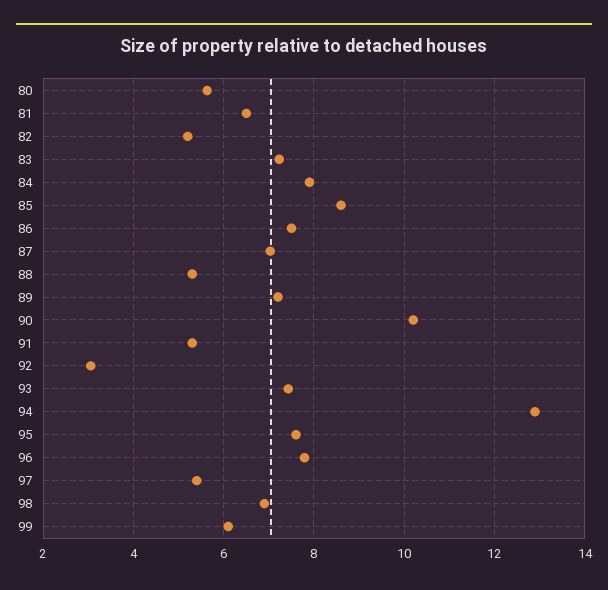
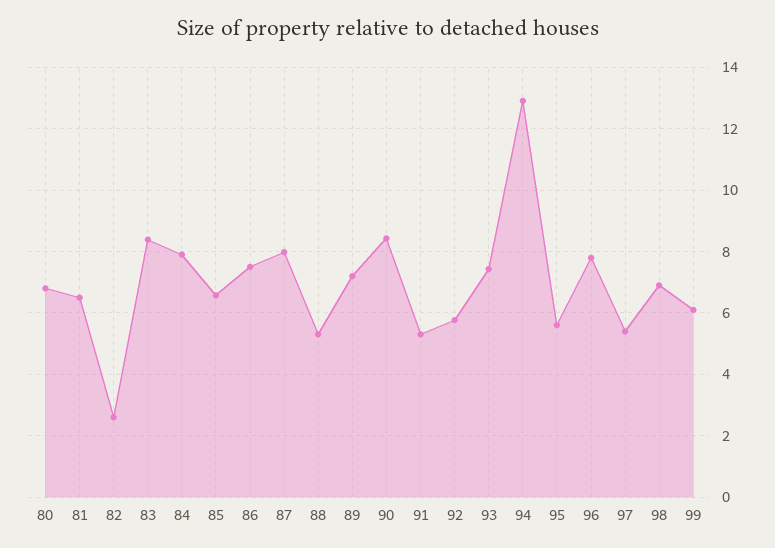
  {
-   "80": 5.6,
+   "80": 6.8,
    "81": 6.6,
-   "82": 5.2,
+   "82": 2.6,
-   "83": 7.2,
+   "83": 8.4,
    "84": 8,
-   "85": 8.6,
+   "85": 6.6,
    "86": 7.6,
-   "87": 7,
+   "87": 8,
    "88": 5.4,
    "89": 7.2,
-   "90": 10.2,
+   "90": 8.4,
    "91": 5.4,
-   "92": 3,
+   "92": 5.8,
    "93": 7.4,
    "94": 13,
-   "95": 7.6,
+   "95": 5.6,
    "96": 7.8,
    "97": 5.4,
    "98": 7,
    "99": 6.2
  }

